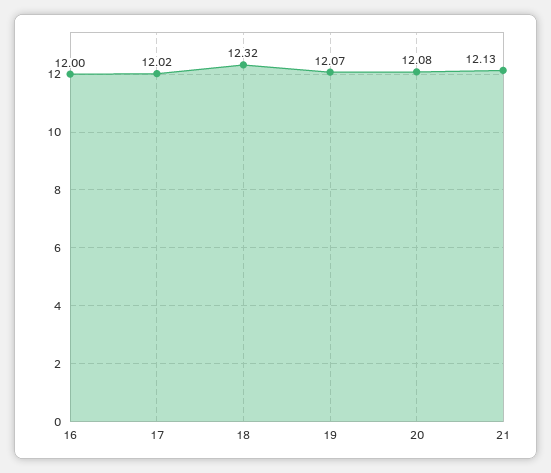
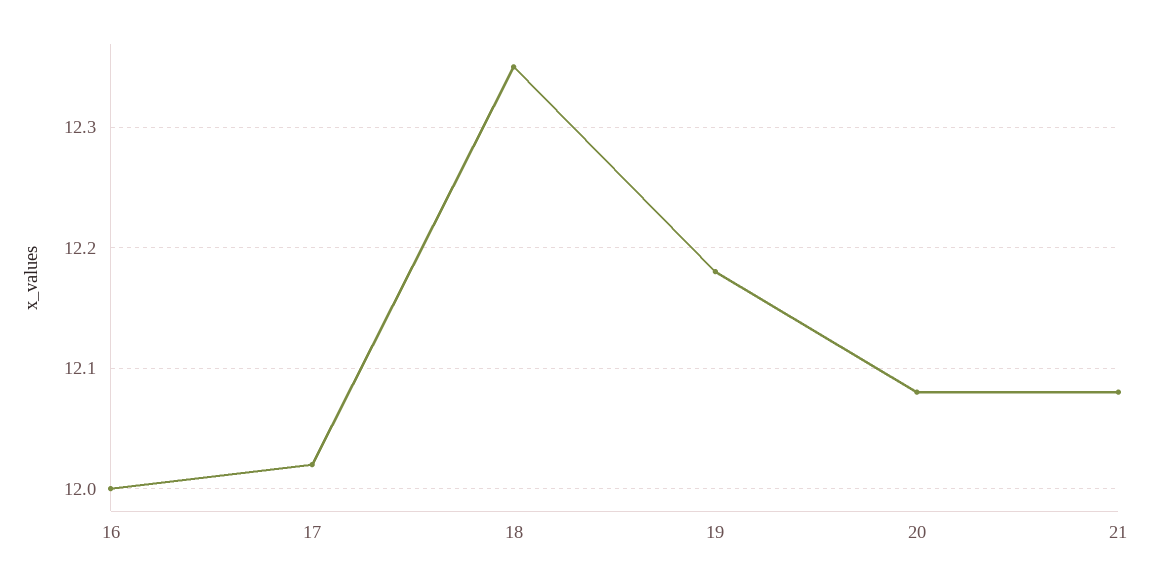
  {
    "16": 12,
    "17": 12.02,
-   "18": 12.32,
+   "18": 12.35,
-   "19": 12.07,
+   "19": 12.18,
    "20": 12.08,
-   "21": 12.13
+   "21": 12.08
  }

